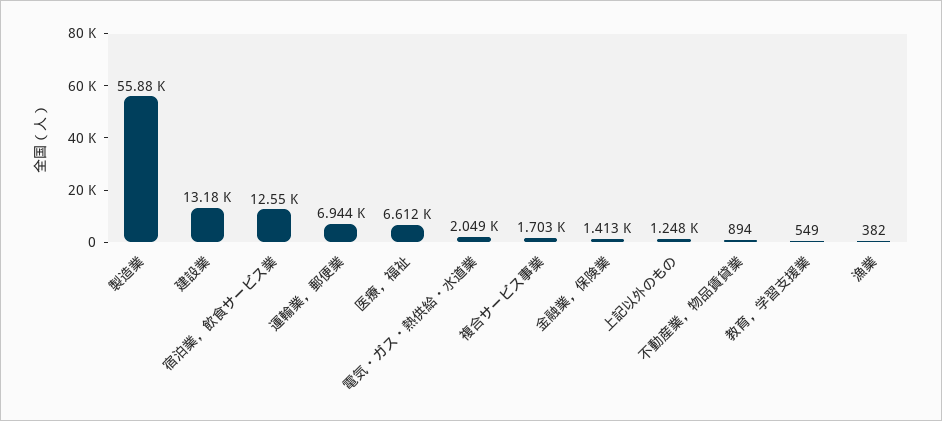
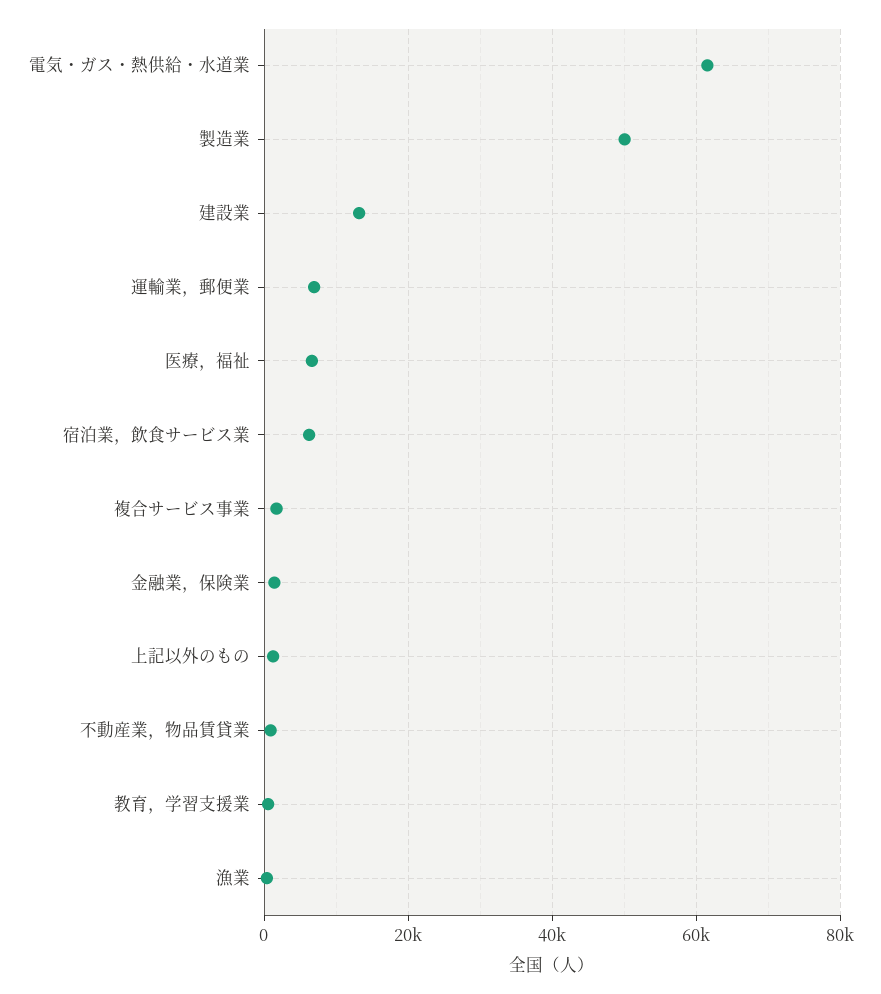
  {
-   "製造業": 55880,
+   "製造業": 50000,
    "建設業": 13180,
-   "宿泊業，飲食サービス業": 12550,
+   "宿泊業，飲食サービス業": 6000,
    "運輸業，郵便業": 6944,
    "医療，福祉": 6612,
-   "電気・ガス・熱供給・水道業": 2049,
+   "電気・ガス・熱供給・水道業": 62000,
    "複合サービス事業": 1703,
    "金融業，保険業": 1413,
    "上記以外のもの": 1248,
    "不動産業，物品賃貸業": 894,
    "教育，学習支援業": 549,
    "漁業": 382
  }

